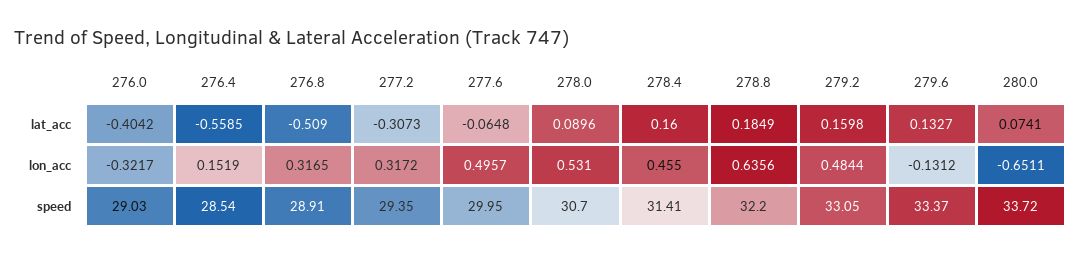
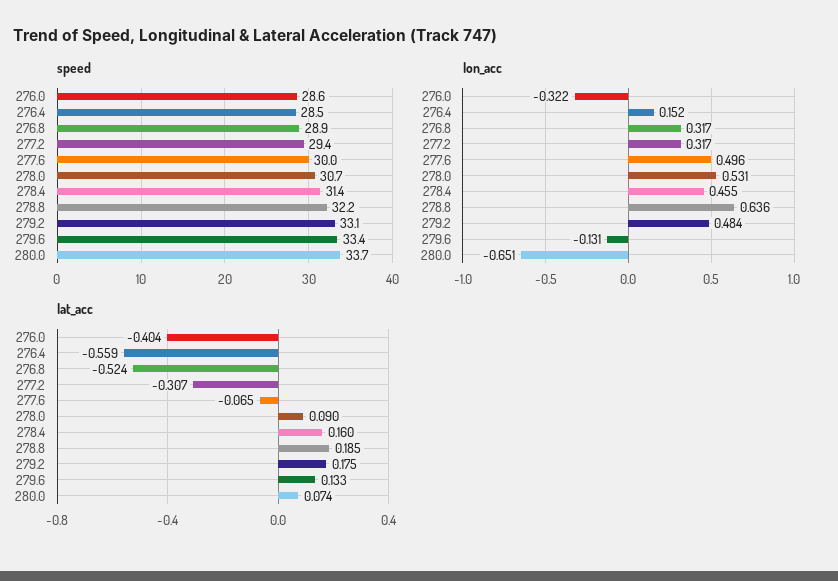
  {
    "lat_acc": {
      "276.0": -0.4042,
      "276.4": -0.5585,
-     "276.8": -0.509,
+     "276.8": -0.524,
      "277.2": -0.3073,
      "277.6": -0.0648,
      "278.0": 0.0896,
      "278.4": 0.16,
      "278.8": 0.1849,
-     "279.2": 0.1598,
+     "279.2": 0.175,
      "279.6": 0.1327,
      "280.0": 0.0741
    },
    "lon_acc": {
      "276.0": -0.3217,
      "276.4": 0.1519,
      "276.8": 0.3165,
      "277.2": 0.3172,
      "277.6": 0.4957,
      "278.0": 0.531,
      "278.4": 0.455,
      "278.8": 0.6356,
      "279.2": 0.4844,
      "279.6": -0.1312,
      "280.0": -0.6511
    },
    "speed": {
-     "276.0": 29.03,
+     "276.0": 28.6,
      "276.4": 28.54,
      "276.8": 28.91,
      "277.2": 29.35,
      "277.6": 29.95,
      "278.0": 30.7,
      "278.4": 31.41,
      "278.8": 32.2,
      "279.2": 33.05,
      "279.6": 33.37,
      "280.0": 33.72
    }
  }

